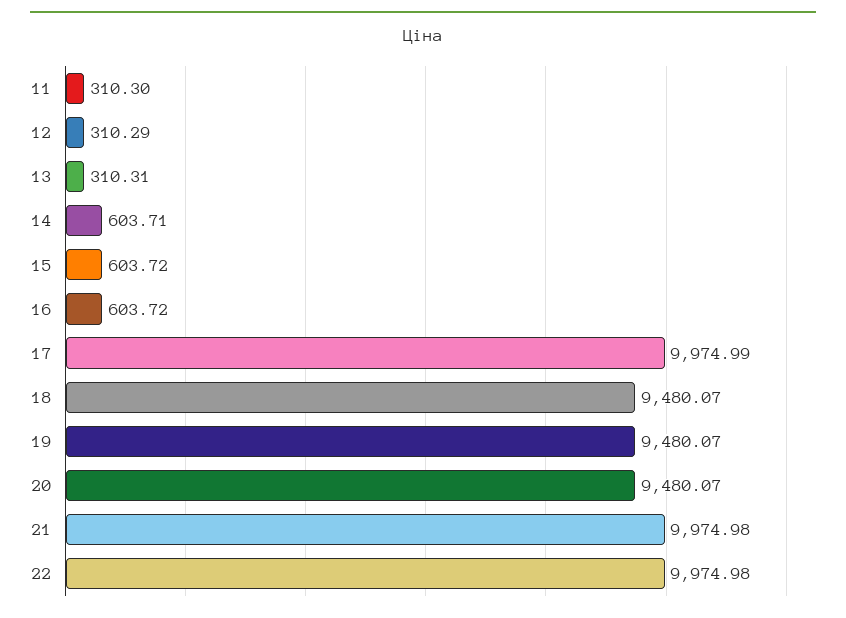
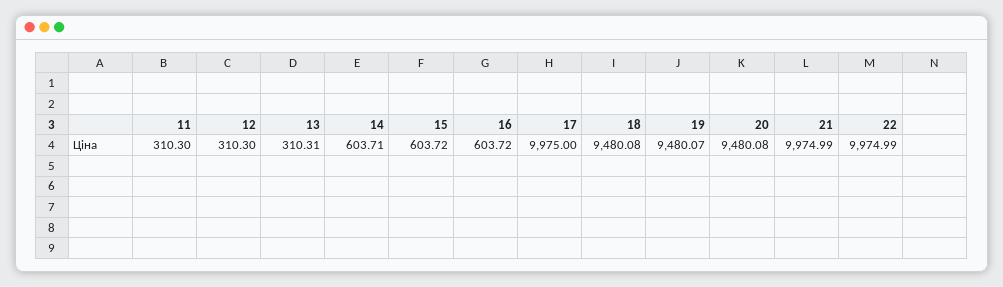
  {
    "11": 310.3,
-   "12": 310.29,
+   "12": 310.3,
    "13": 310.31,
    "14": 603.71,
    "15": 603.72,
    "16": 603.72,
-   "17": 9974.99,
+   "17": 9975,
-   "18": 9480.07,
+   "18": 9480.08,
    "19": 9480.07,
-   "20": 9480.07,
+   "20": 9480.08,
-   "21": 9974.98,
+   "21": 9974.99,
-   "22": 9974.98
+   "22": 9974.99
  }

